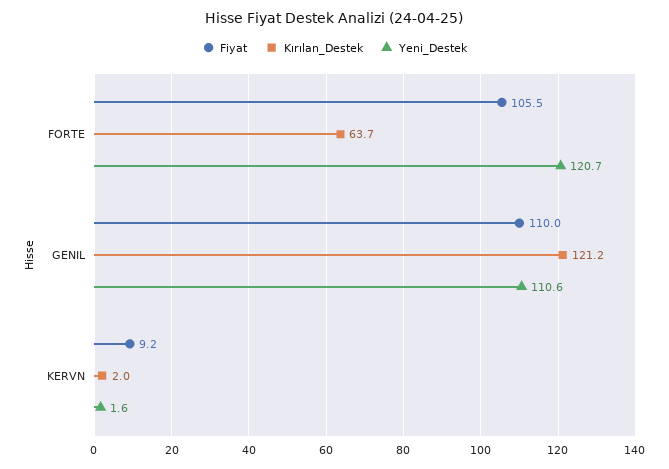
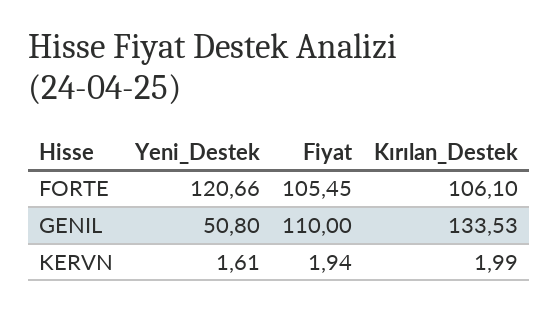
  {
    "Fiyat": {
      "FORTE": 105.45,
      "GENIL": 110,
-     "KERVN": 9.2
+     "KERVN": 1.94
    },
    "Kırılan_Destek": {
-     "FORTE": 63.7,
+     "FORTE": 106.1,
-     "GENIL": 121.2,
+     "GENIL": 133.53,
      "KERVN": 1.99
    },
    "Yeni_Destek": {
      "FORTE": 120.66,
-     "GENIL": 110.6,
+     "GENIL": 50.8,
      "KERVN": 1.61
    }
  }

